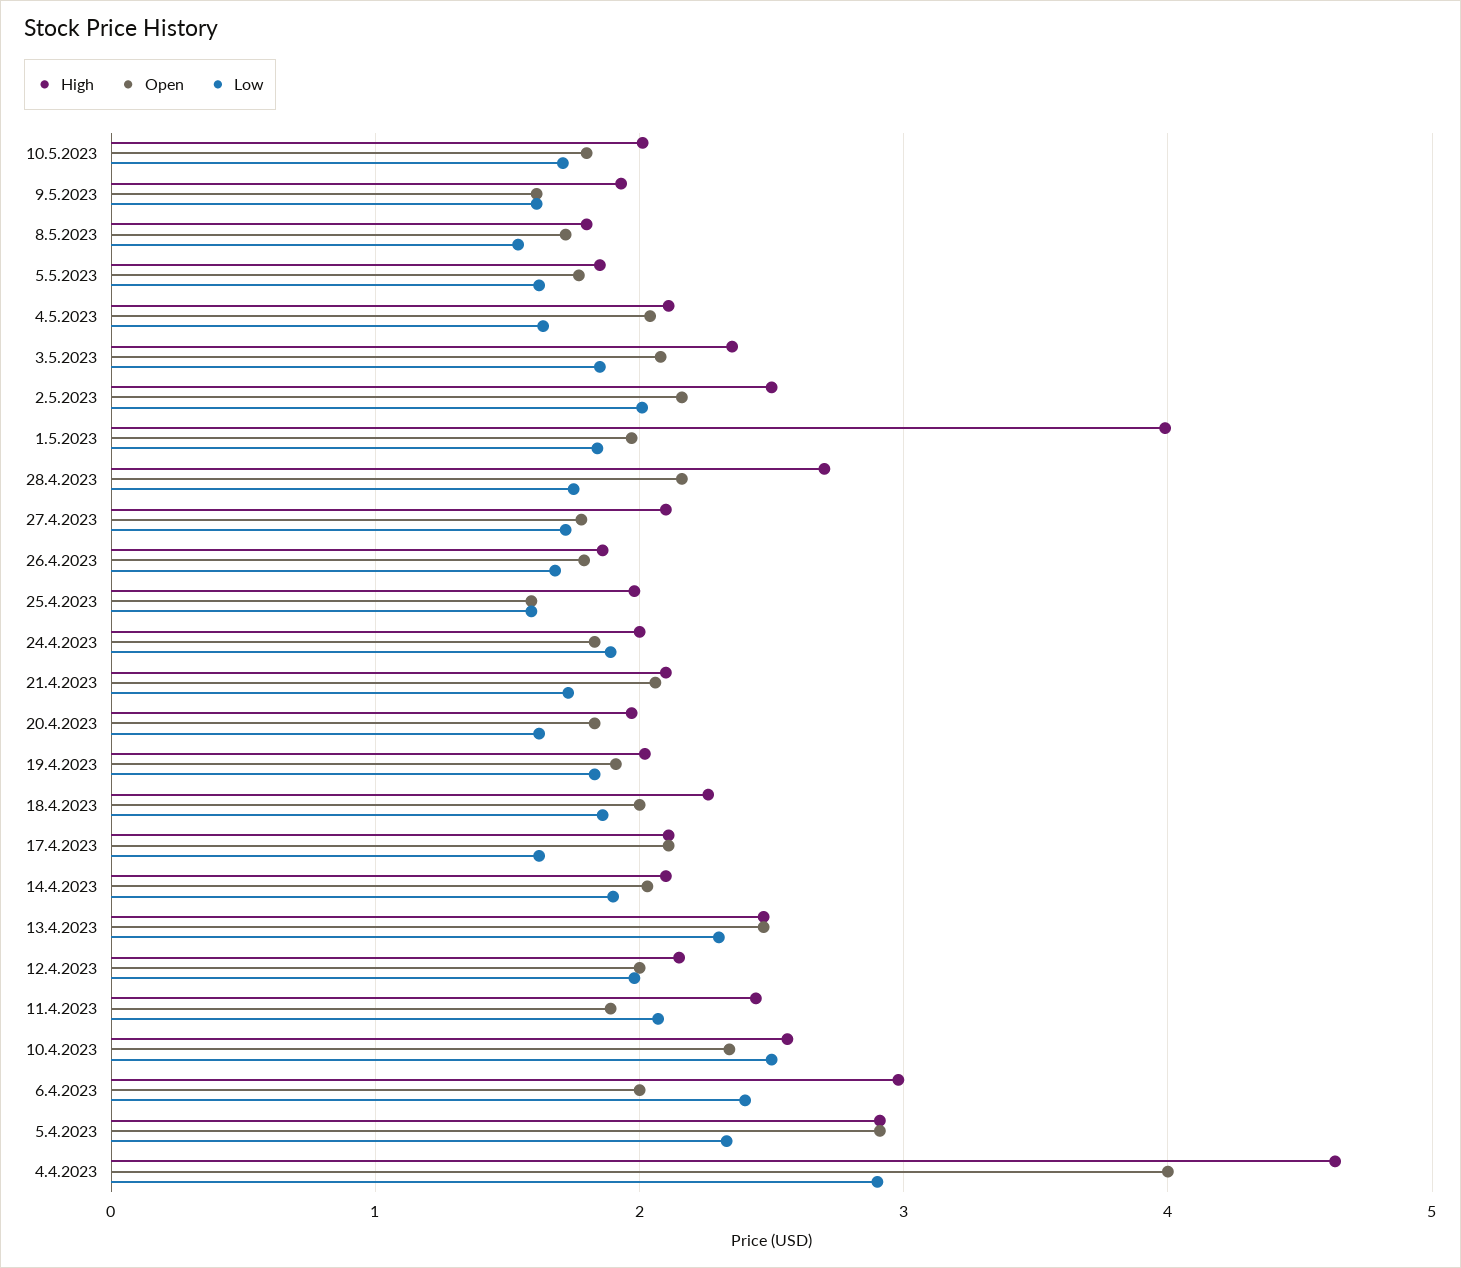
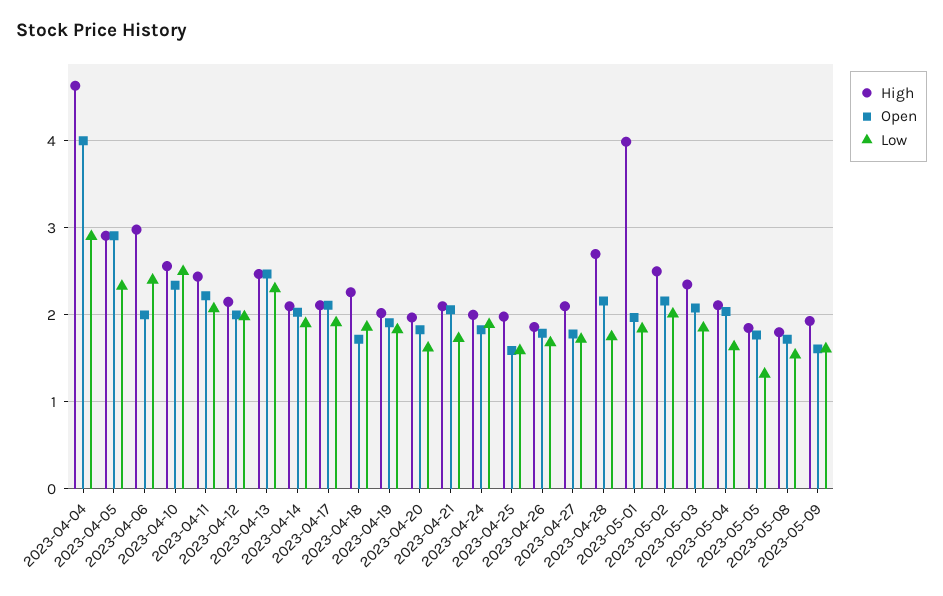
  {
    "High": {
-     "10.5.2023": 2,
      "9.5.2023": 1.9,
      "8.5.2023": 1.8,
      "5.5.2023": 1.9,
      "4.5.2023": 2.1,
      "3.5.2023": 2.4,
      "2.5.2023": 2.5,
      "1.5.2023": 4,
      "28.4.2023": 2.7,
      "27.4.2023": 2.1,
      "26.4.2023": 1.9,
      "25.4.2023": 2,
      "24.4.2023": 2,
      "21.4.2023": 2.1,
      "20.4.2023": 2,
      "19.4.2023": 2,
      "18.4.2023": 2.3,
      "17.4.2023": 2.1,
      "14.4.2023": 2.1,
      "13.4.2023": 2.5,
      "12.4.2023": 2.2,
      "11.4.2023": 2.4,
      "10.4.2023": 2.6,
      "6.4.2023": 3,
      "5.4.2023": 2.9,
      "4.4.2023": 4.6
    },
    "Open": {
-     "10.5.2023": 1.8,
      "9.5.2023": 1.6,
      "8.5.2023": 1.7,
      "5.5.2023": 1.8,
      "4.5.2023": 2,
      "3.5.2023": 2.1,
      "2.5.2023": 2.2,
      "1.5.2023": 2,
      "28.4.2023": 2.2,
      "27.4.2023": 1.8,
      "26.4.2023": 1.8,
      "25.4.2023": 1.6,
      "24.4.2023": 1.8,
      "21.4.2023": 2.1,
      "20.4.2023": 1.8,
      "19.4.2023": 1.9,
-     "18.4.2023": 2,
+     "18.4.2023": 1.7,
      "17.4.2023": 2.1,
      "14.4.2023": 2,
      "13.4.2023": 2.5,
      "12.4.2023": 2,
-     "11.4.2023": 1.9,
+     "11.4.2023": 2.2,
      "10.4.2023": 2.3,
      "6.4.2023": 2,
      "5.4.2023": 2.9,
      "4.4.2023": 4
    },
    "Low": {
-     "10.5.2023": 1.7,
      "9.5.2023": 1.6,
      "8.5.2023": 1.5,
-     "5.5.2023": 1.6,
+     "5.5.2023": 1.3,
      "4.5.2023": 1.6,
      "3.5.2023": 1.9,
      "2.5.2023": 2,
      "1.5.2023": 1.8,
      "28.4.2023": 1.8,
      "27.4.2023": 1.7,
      "26.4.2023": 1.7,
      "25.4.2023": 1.6,
      "24.4.2023": 1.9,
      "21.4.2023": 1.7,
      "20.4.2023": 1.6,
      "19.4.2023": 1.8,
      "18.4.2023": 1.9,
-     "17.4.2023": 1.6,
+     "17.4.2023": 1.9,
      "14.4.2023": 1.9,
      "13.4.2023": 2.3,
      "12.4.2023": 2,
      "11.4.2023": 2.1,
      "10.4.2023": 2.5,
      "6.4.2023": 2.4,
      "5.4.2023": 2.3,
      "4.4.2023": 2.9
    }
  }

